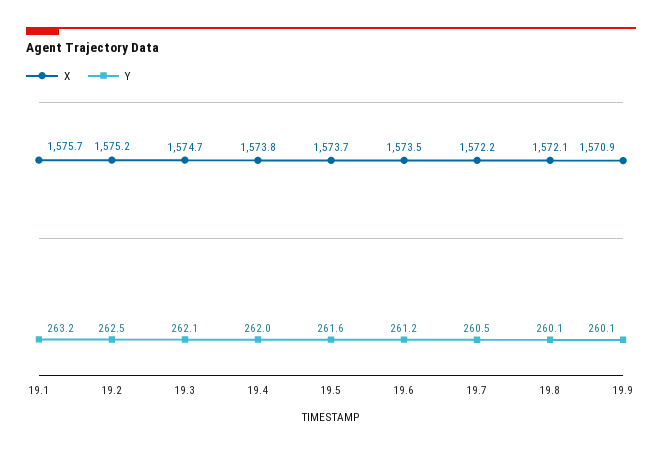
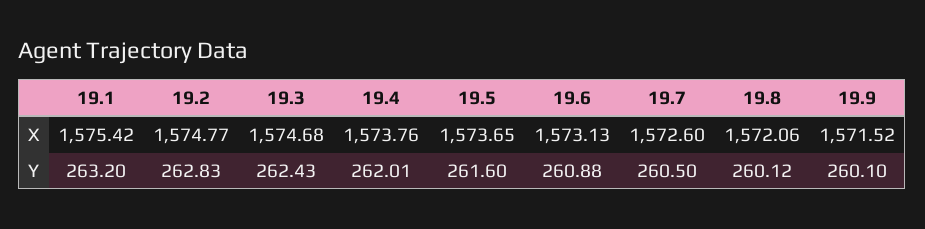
  {
    "X": {
-     "19.1": 1575.7,
+     "19.1": 1575.42,
-     "19.2": 1575.2,
+     "19.2": 1574.77,
      "19.3": 1574.68,
      "19.4": 1573.76,
      "19.5": 1573.65,
-     "19.6": 1573.5,
+     "19.6": 1573.13,
-     "19.7": 1572.2,
+     "19.7": 1572.6,
      "19.8": 1572.06,
-     "19.9": 1570.9
+     "19.9": 1571.52
    },
    "Y": {
      "19.1": 263.2,
-     "19.2": 262.5,
+     "19.2": 262.83,
-     "19.3": 262.1,
+     "19.3": 262.43,
      "19.4": 262.01,
      "19.5": 261.6,
-     "19.6": 261.2,
+     "19.6": 260.88,
      "19.7": 260.5,
      "19.8": 260.12,
      "19.9": 260.1
    }
  }

